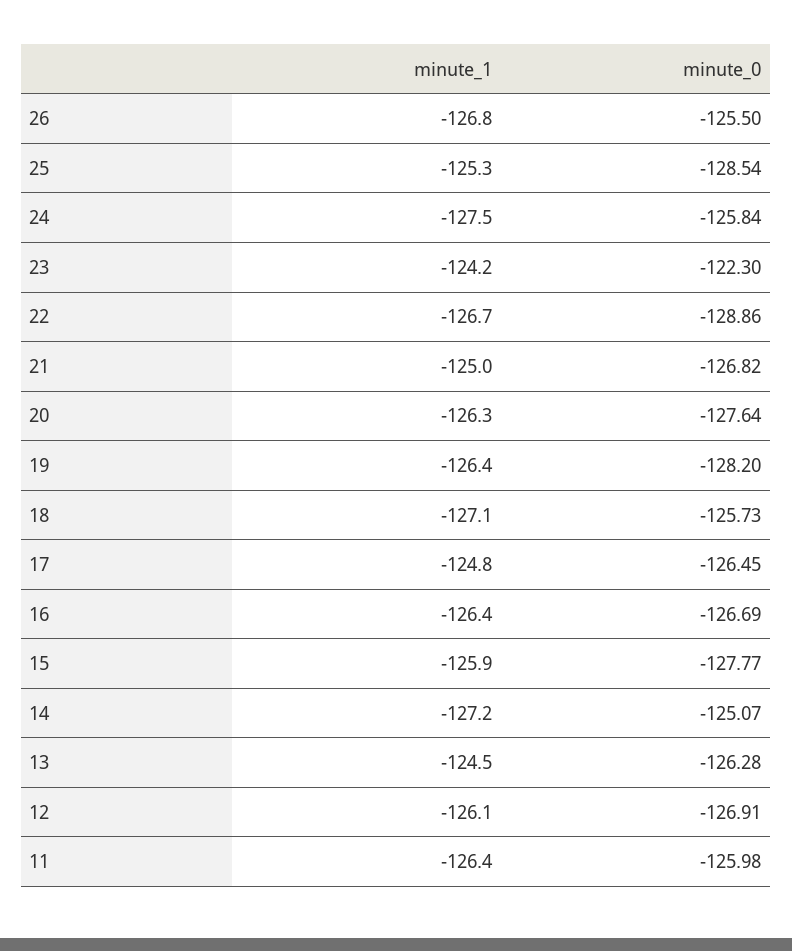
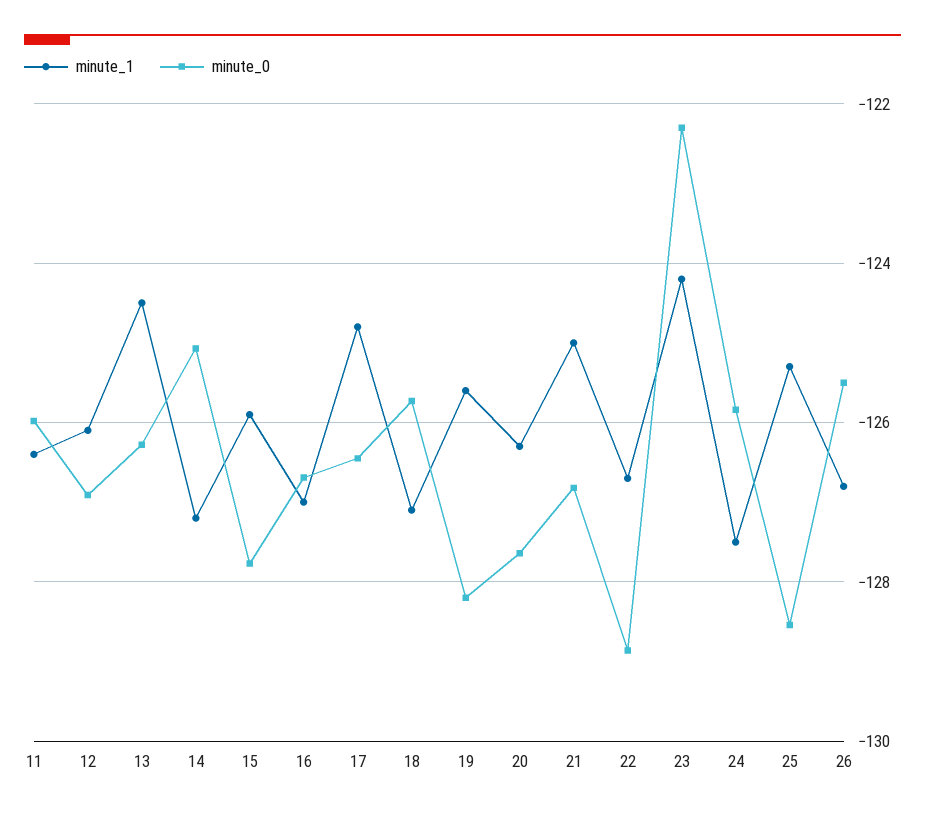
  {
    "minute_1": {
      "26": -126.8,
      "25": -125.3,
      "24": -127.5,
      "23": -124.2,
      "22": -126.7,
      "21": -125,
      "20": -126.3,
-     "19": -126.4,
+     "19": -125.6,
      "18": -127.1,
      "17": -124.8,
-     "16": -126.4,
+     "16": -127,
      "15": -125.9,
      "14": -127.2,
      "13": -124.5,
      "12": -126.1,
      "11": -126.4
    },
    "minute_0": {
      "26": -125.5,
      "25": -128.54,
      "24": -125.84,
      "23": -122.3,
      "22": -128.86,
      "21": -126.82,
      "20": -127.64,
      "19": -128.2,
      "18": -125.73,
      "17": -126.45,
      "16": -126.69,
      "15": -127.77,
      "14": -125.07,
      "13": -126.28,
      "12": -126.91,
      "11": -125.98
    }
  }

